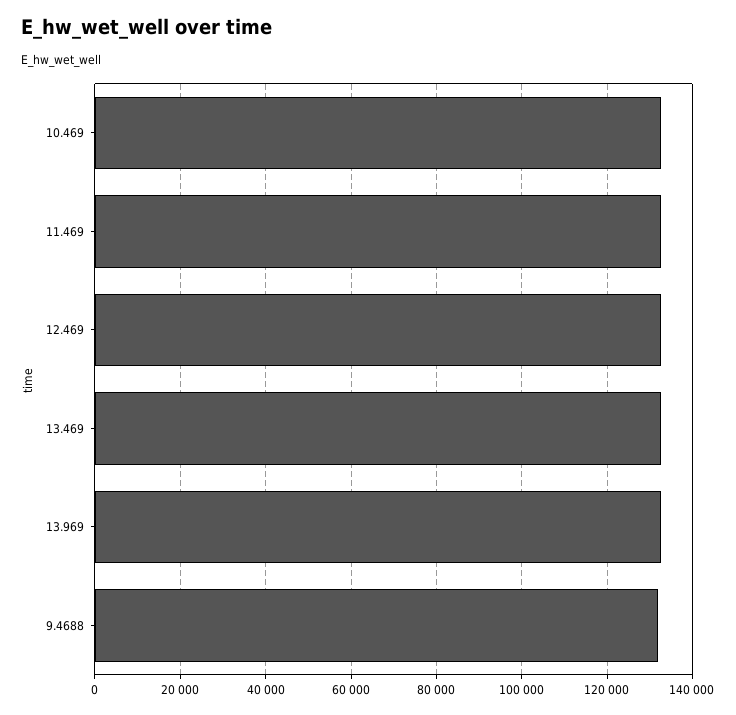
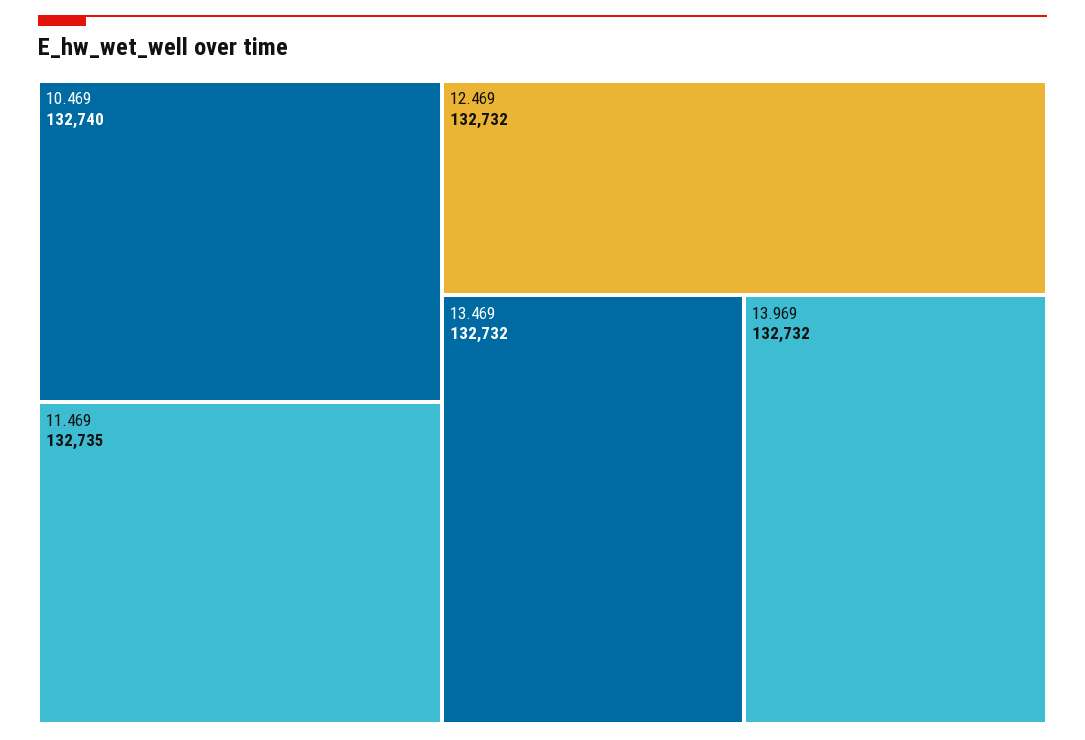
  {
    "10.469": 132740,
    "11.469": 132735,
    "12.469": 132732,
    "13.469": 132732,
-   "13.969": 132732,
+   "13.969": 132732
-   "9.4688": 132000
  }

